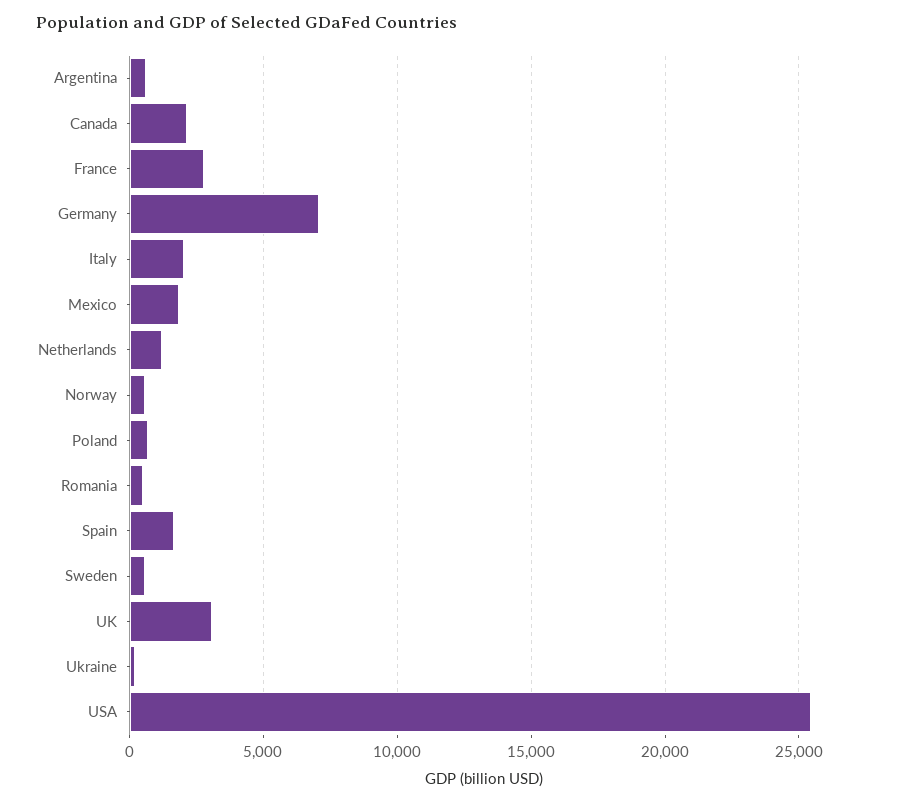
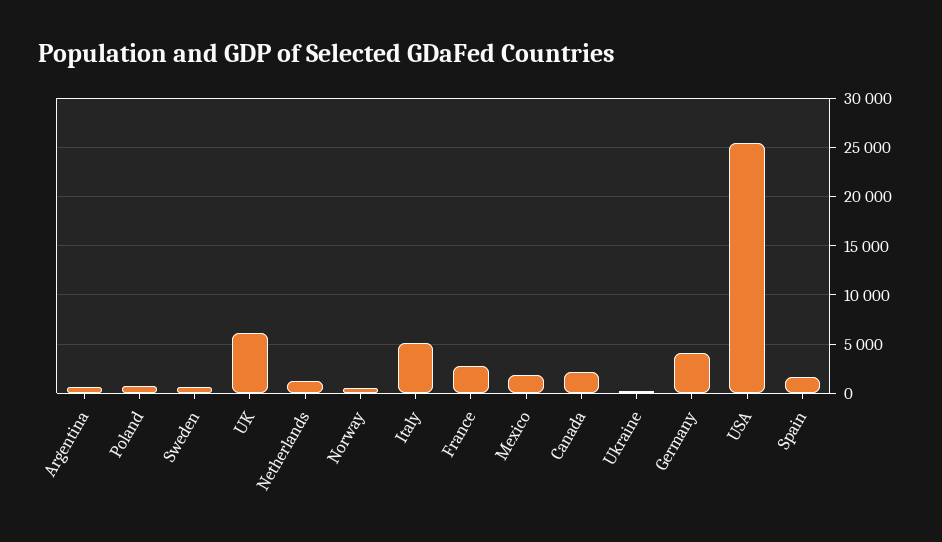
  {
    "Argentina": 500,
    "Canada": 2000,
    "France": 3000,
-   "Germany": 7000,
+   "Germany": 4000,
-   "Italy": 2000,
+   "Italy": 5000,
    "Mexico": 2000,
    "Netherlands": 1000,
    "Norway": 500,
    "Poland": 500,
-   "Romania": 500,
    "Spain": 1500,
    "Sweden": 500,
-   "UK": 3000,
+   "UK": 6000,
    "Ukraine": 0,
    "USA": 25500
  }

